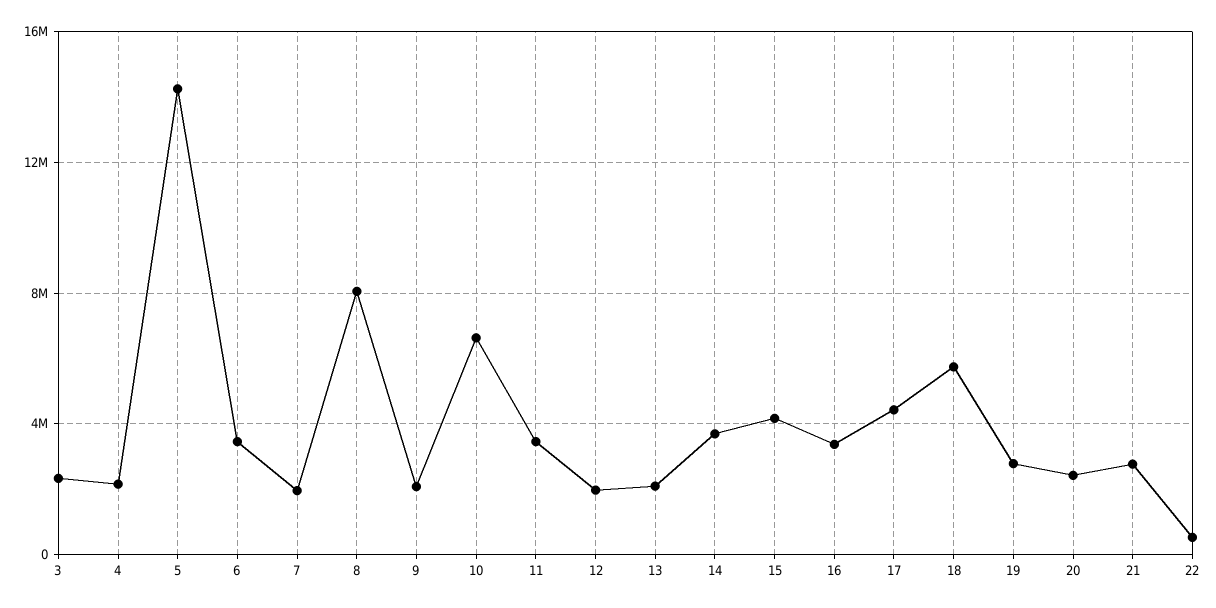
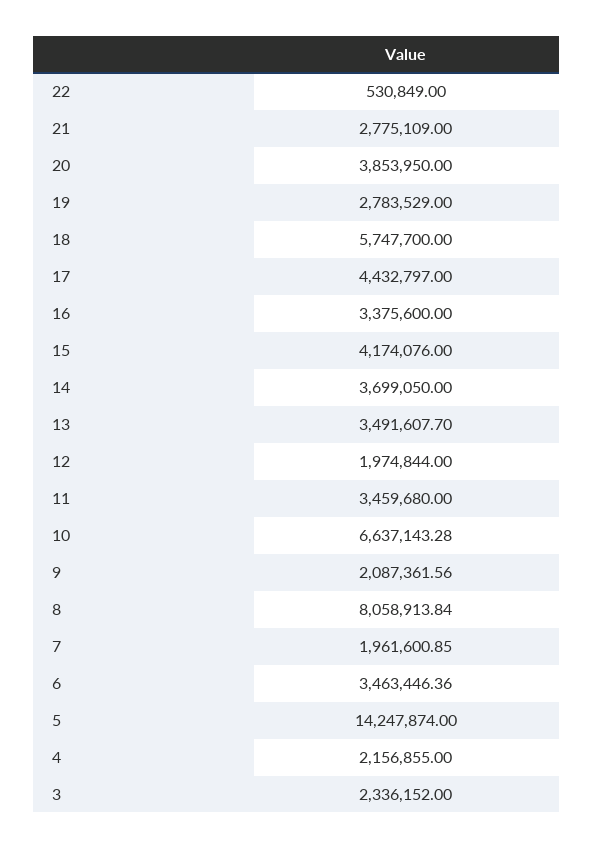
  {
    "3": 2336152,
    "4": 2156855,
    "5": 14247874,
    "6": 3463446.36,
    "7": 1961600.85,
    "8": 8058913.84,
    "9": 2087361.56,
    "10": 6637143.28,
    "11": 3459680,
    "12": 1974844,
-   "13": 2000000,
+   "13": 3491607.7,
    "14": 3699050,
    "15": 4174076,
    "16": 3375600,
    "17": 4432797,
    "18": 5747700,
    "19": 2783529,
-   "20": 2500000,
+   "20": 3853950,
    "21": 2775109,
    "22": 530849
  }

